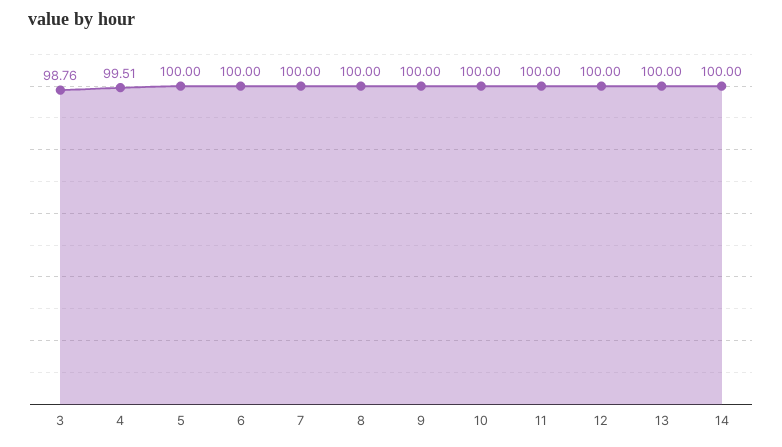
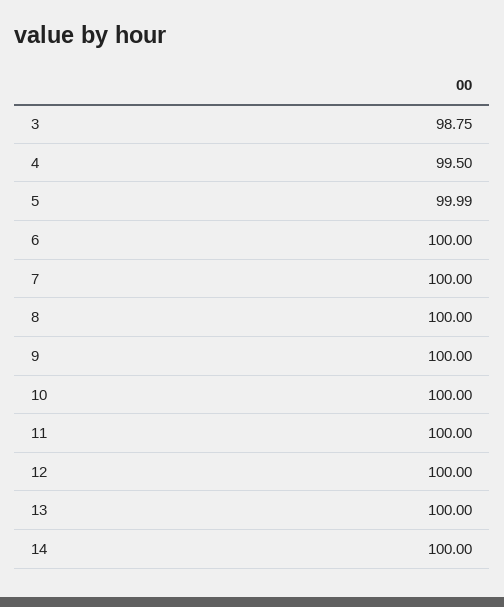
  {
-   "3": 98.76,
+   "3": 98.75,
-   "4": 99.51,
+   "4": 99.5,
-   "5": 100,
+   "5": 99.99,
    "6": 100,
    "7": 100,
    "8": 100,
    "9": 100,
    "10": 100,
    "11": 100,
    "12": 100,
    "13": 100,
    "14": 100
  }

